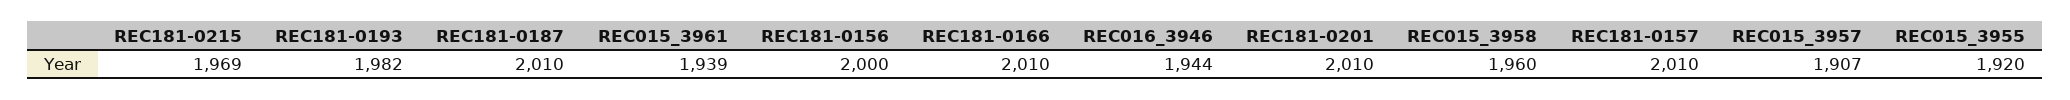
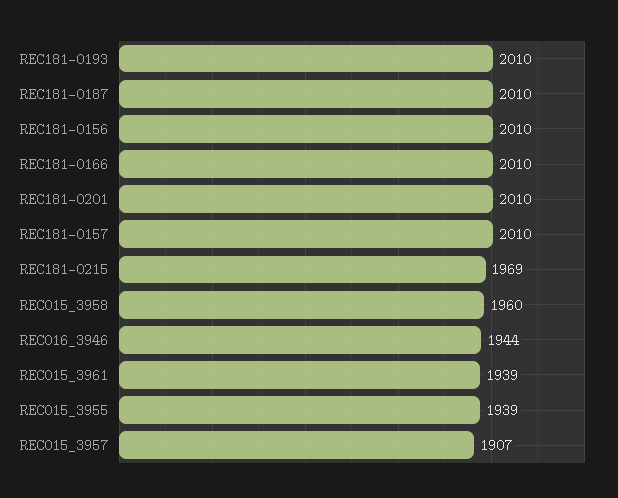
  {
    "REC181-0215": 1969,
-   "REC181-0193": 1982,
+   "REC181-0193": 2010,
    "REC181-0187": 2010,
    "REC015_3961": 1939,
-   "REC181-0156": 2000,
+   "REC181-0156": 2010,
    "REC181-0166": 2010,
    "REC016_3946": 1944,
    "REC181-0201": 2010,
    "REC015_3958": 1960,
    "REC181-0157": 2010,
    "REC015_3957": 1907,
-   "REC015_3955": 1920
+   "REC015_3955": 1939
  }

